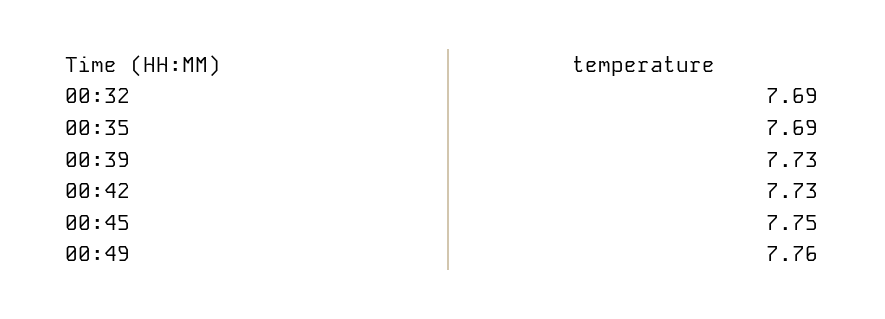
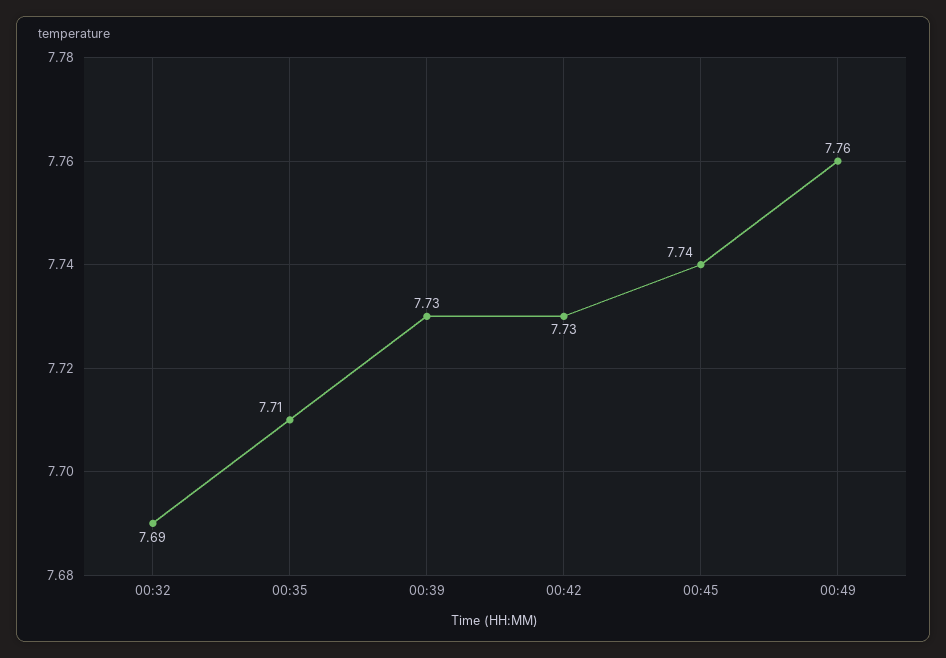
  {
    "00:32": 7.69,
-   "00:35": 7.69,
+   "00:35": 7.71,
    "00:39": 7.73,
    "00:42": 7.73,
-   "00:45": 7.75,
+   "00:45": 7.74,
    "00:49": 7.76
  }

